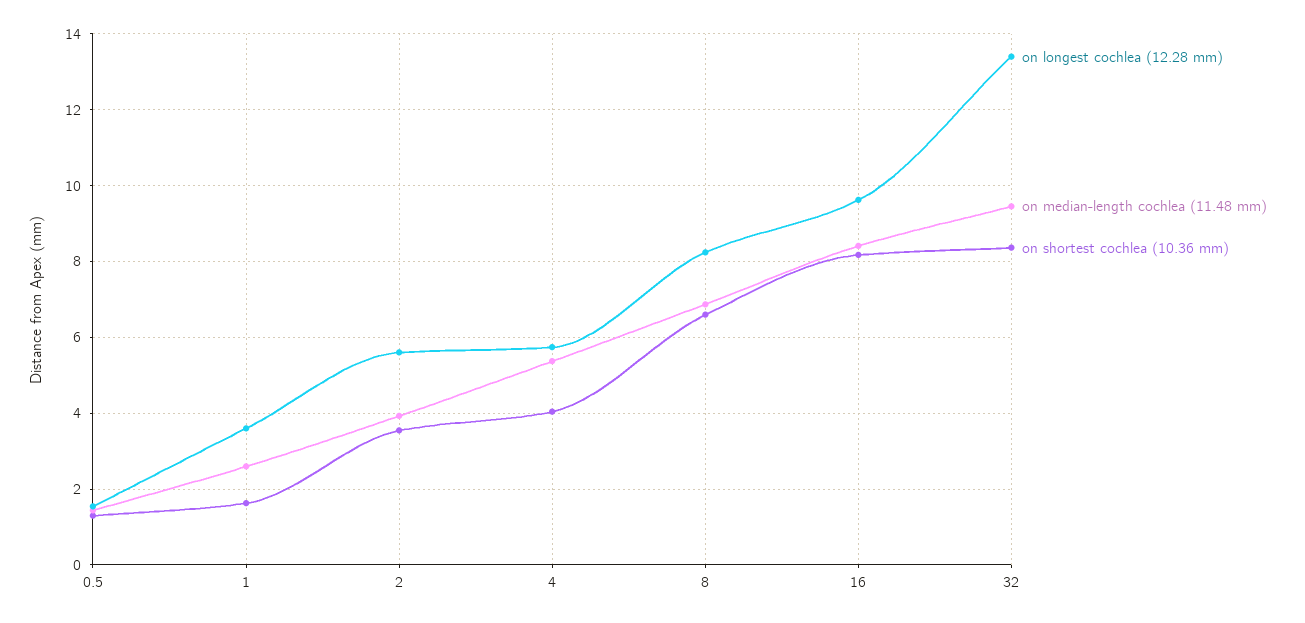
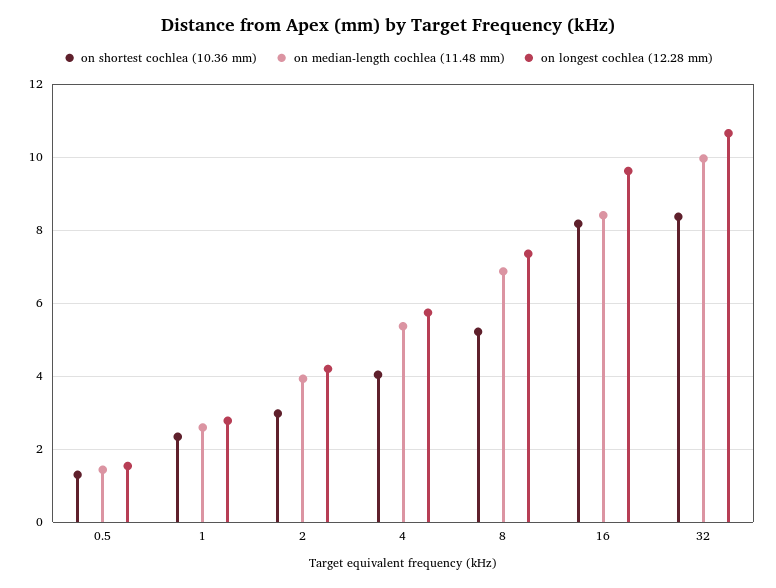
  {
    "on longest cochlea (12.28 mm)": {
      "0.5": 1.6,
-     "1": 3.6,
+     "1": 2.8,
-     "2": 5.6,
+     "2": 4.2,
      "4": 5.8,
-     "8": 8.2,
+     "8": 7.4,
      "16": 9.6,
-     "32": 13.4
+     "32": 10.6
    },
    "on median-length cochlea (11.48 mm)": {
      "0.5": 1.4,
      "1": 2.6,
      "2": 4,
      "4": 5.4,
      "8": 6.8,
      "16": 8.4,
-     "32": 9.4
+     "32": 10
    },
    "on shortest cochlea (10.36 mm)": {
      "0.5": 1.2,
-     "1": 1.6,
+     "1": 2.4,
-     "2": 3.6,
+     "2": 3,
      "4": 4,
-     "8": 6.6,
+     "8": 5.2,
      "16": 8.2,
      "32": 8.4
    }
  }

